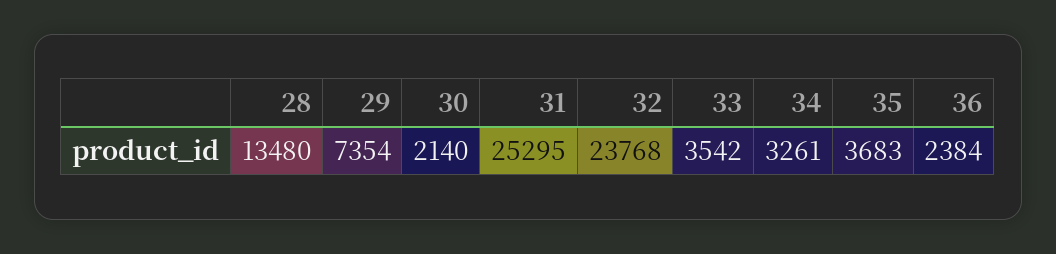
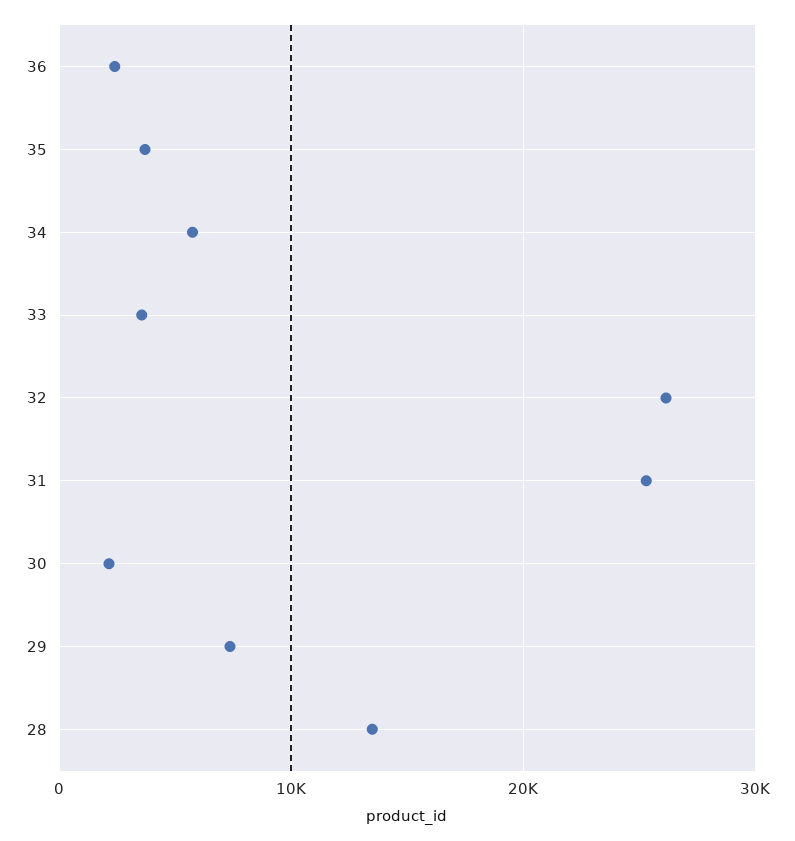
  {
    "28": 13480,
    "29": 7354,
    "30": 2140,
    "31": 25295,
-   "32": 23768,
+   "32": 26000,
    "33": 3542,
-   "34": 3261,
+   "34": 6000,
    "35": 3683,
    "36": 2384
  }

